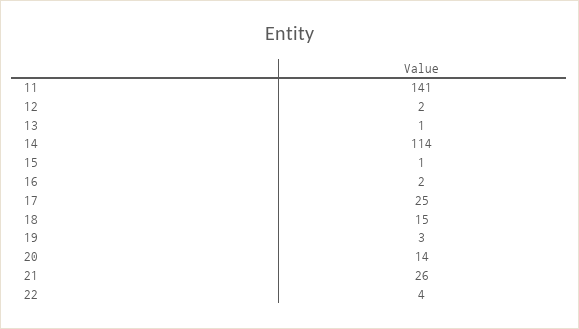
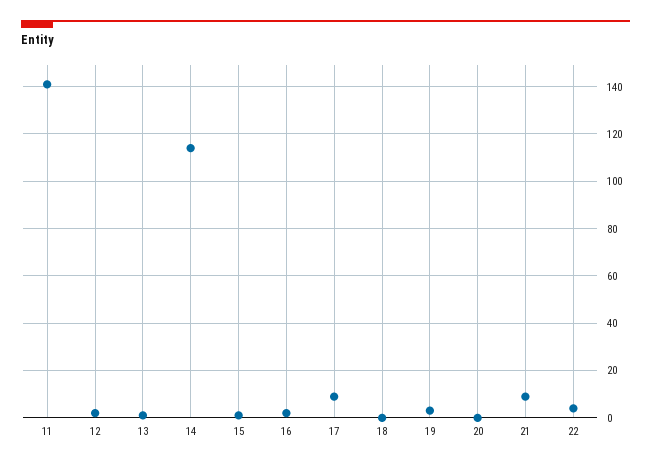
  {
    "11": 141,
    "12": 2,
    "13": 1,
    "14": 114,
    "15": 1,
    "16": 2,
-   "17": 25,
+   "17": 10,
-   "18": 15,
+   "18": 0,
    "19": 3,
-   "20": 14,
+   "20": 0,
-   "21": 26,
+   "21": 10,
    "22": 4
  }

